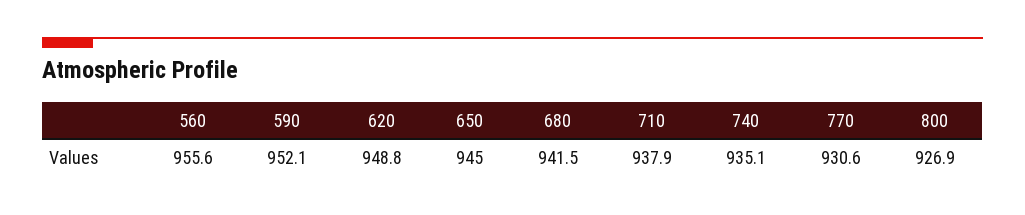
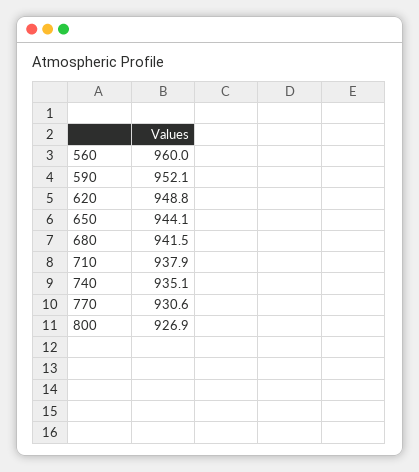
  {
-   "560": 955.6,
+   "560": 960,
    "590": 952.1,
    "620": 948.8,
-   "650": 945,
+   "650": 944.1,
    "680": 941.5,
    "710": 937.9,
    "740": 935.1,
    "770": 930.6,
    "800": 926.9
  }

